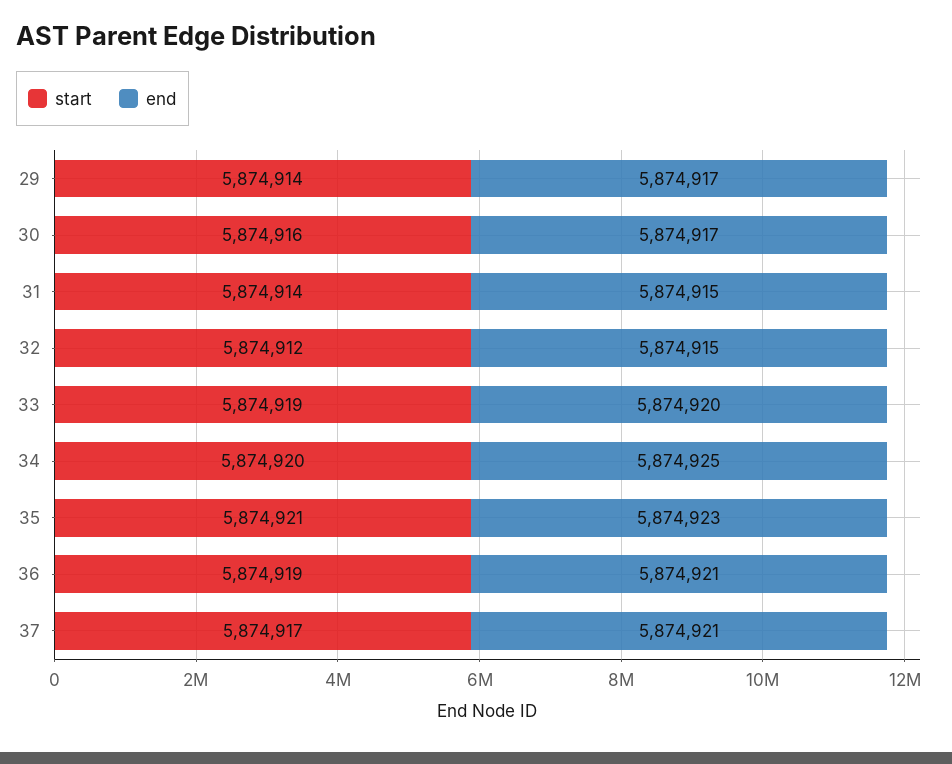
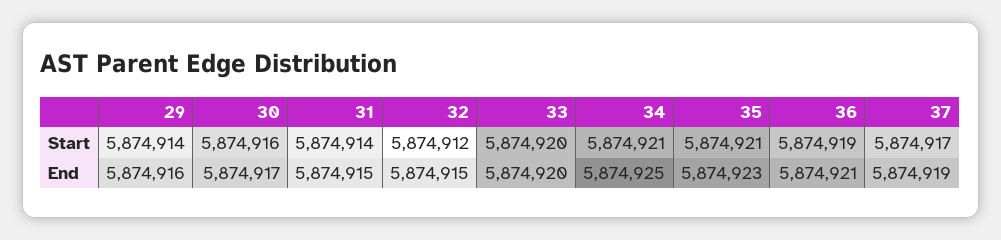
  {
    "start": {
      "29": 5874914,
      "30": 5874916,
      "31": 5874914,
      "32": 5874912,
-     "33": 5874919,
+     "33": 5874920,
-     "34": 5874920,
+     "34": 5874921,
      "35": 5874921,
      "36": 5874919,
      "37": 5874917
    },
    "end": {
-     "29": 5874917,
+     "29": 5874916,
      "30": 5874917,
      "31": 5874915,
      "32": 5874915,
      "33": 5874920,
      "34": 5874925,
      "35": 5874923,
      "36": 5874921,
-     "37": 5874921
+     "37": 5874919
    }
  }

